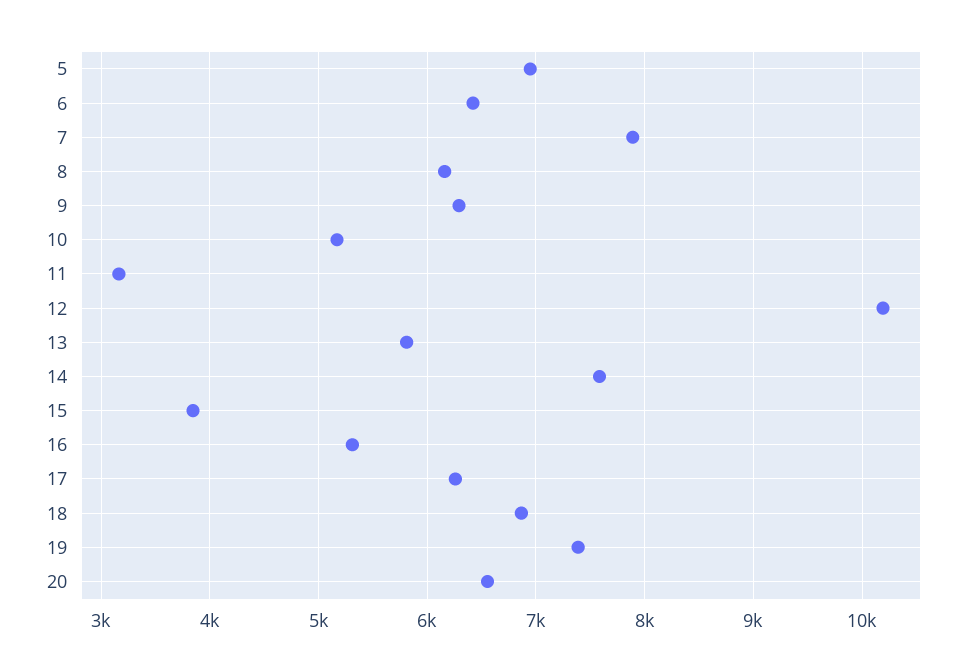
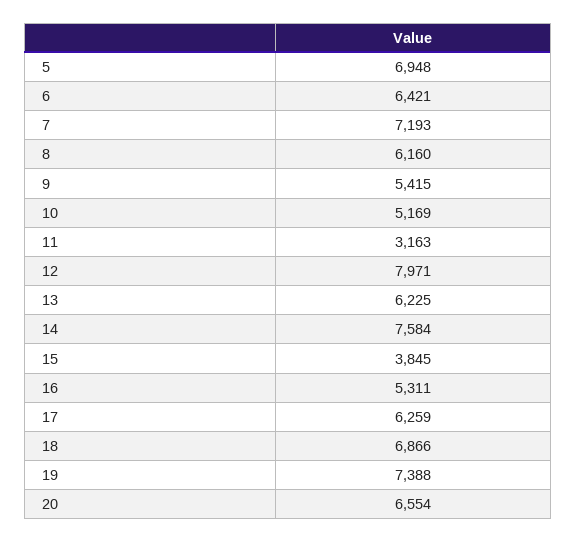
  {
    "5": 6948,
    "6": 6421,
-   "7": 7900,
+   "7": 7193,
    "8": 6160,
-   "9": 6300,
+   "9": 5415,
    "10": 5169,
    "11": 3163,
-   "12": 10200,
+   "12": 7971,
-   "13": 5800,
+   "13": 6225,
    "14": 7584,
    "15": 3845,
    "16": 5311,
    "17": 6259,
    "18": 6866,
    "19": 7388,
    "20": 6554
  }

